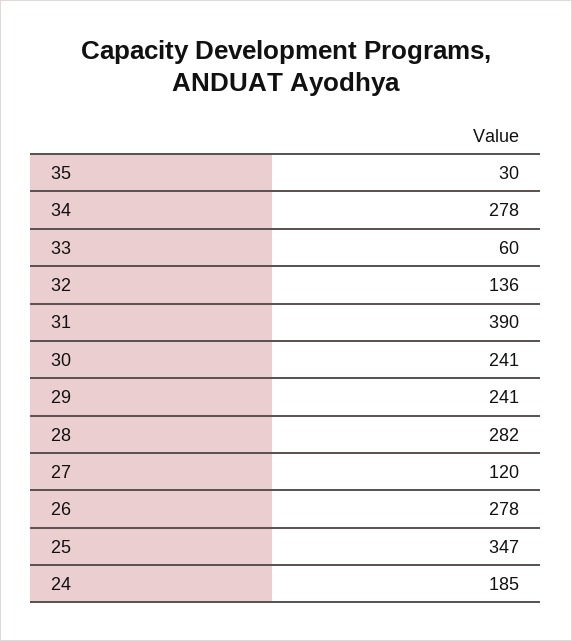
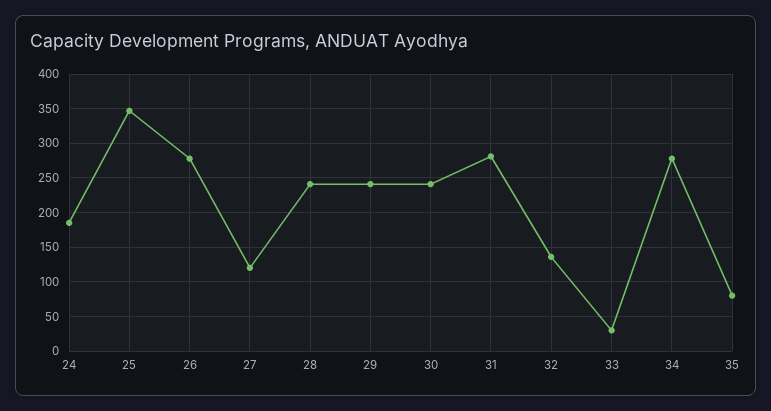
  {
-   "35": 30,
+   "35": 80,
    "34": 278,
-   "33": 60,
+   "33": 30,
    "32": 136,
-   "31": 390,
+   "31": 280,
    "30": 241,
    "29": 241,
-   "28": 282,
+   "28": 240,
    "27": 120,
    "26": 278,
    "25": 347,
    "24": 185
  }

